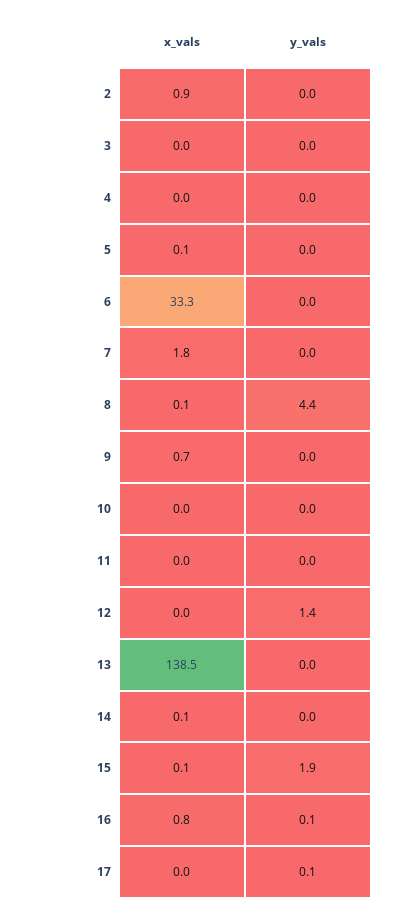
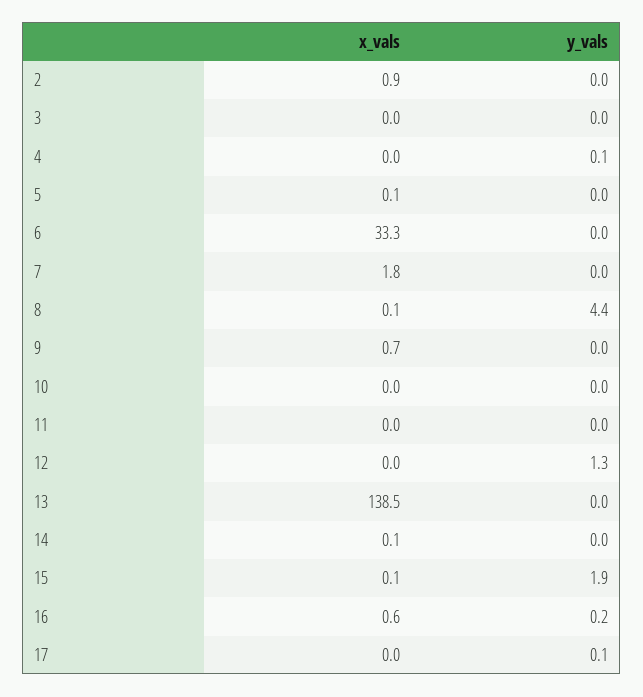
  {
    "x_vals": {
      "2": 0.9,
      "3": 0,
      "4": 0,
      "5": 0.1,
      "6": 33.3,
      "7": 1.8,
      "8": 0.1,
      "9": 0.7,
      "10": 0,
      "11": 0,
      "12": 0,
      "13": 138.5,
      "14": 0.1,
      "15": 0.1,
-     "16": 0.8,
+     "16": 0.6,
      "17": 0
    },
    "y_vals": {
      "2": 0,
      "3": 0,
-     "4": 0,
+     "4": 0.1,
      "5": 0,
      "6": 0,
      "7": 0,
      "8": 4.4,
      "9": 0,
      "10": 0,
      "11": 0,
-     "12": 1.4,
+     "12": 1.3,
      "13": 0,
      "14": 0,
      "15": 1.9,
-     "16": 0.1,
+     "16": 0.2,
      "17": 0.1
    }
  }

